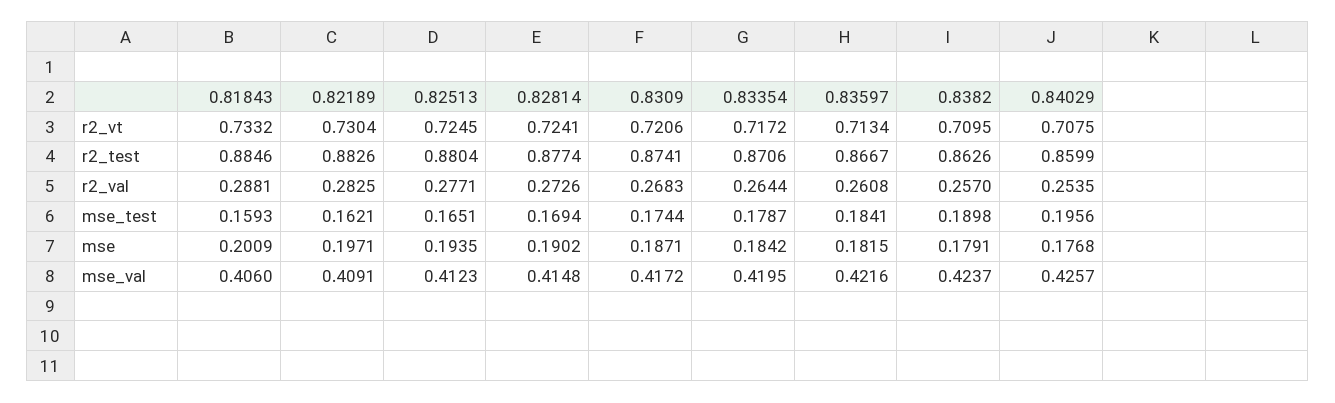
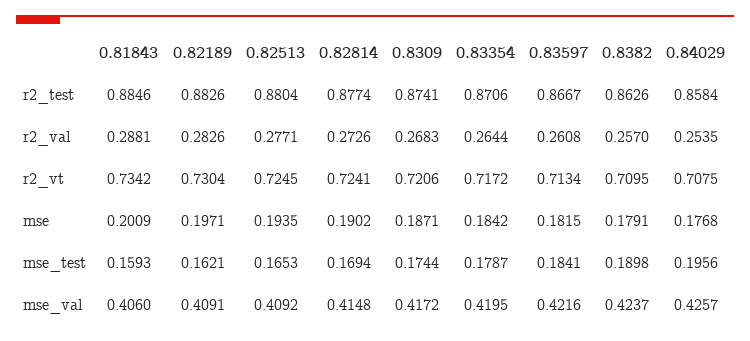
  {
    "0.81843": {
-     "r2_vt": 0.7332,
+     "r2_vt": 0.7342,
      "r2_test": 0.8846,
      "r2_val": 0.2881,
      "mse_test": 0.1593,
      "mse": 0.2009,
      "mse_val": 0.406
    },
    "0.82189": {
      "r2_vt": 0.7304,
      "r2_test": 0.8826,
-     "r2_val": 0.2825,
+     "r2_val": 0.2826,
      "mse_test": 0.1621,
      "mse": 0.1971,
      "mse_val": 0.4091
    },
    "0.82513": {
      "r2_vt": 0.7245,
      "r2_test": 0.8804,
      "r2_val": 0.2771,
-     "mse_test": 0.1651,
+     "mse_test": 0.1653,
      "mse": 0.1935,
-     "mse_val": 0.4123
+     "mse_val": 0.4092
    },
    "0.82814": {
      "r2_vt": 0.7241,
      "r2_test": 0.8774,
      "r2_val": 0.2726,
      "mse_test": 0.1694,
      "mse": 0.1902,
      "mse_val": 0.4148
    },
    "0.8309": {
      "r2_vt": 0.7206,
      "r2_test": 0.8741,
      "r2_val": 0.2683,
      "mse_test": 0.1744,
      "mse": 0.1871,
      "mse_val": 0.4172
    },
    "0.83354": {
      "r2_vt": 0.7172,
      "r2_test": 0.8706,
      "r2_val": 0.2644,
      "mse_test": 0.1787,
      "mse": 0.1842,
      "mse_val": 0.4195
    },
    "0.83597": {
      "r2_vt": 0.7134,
      "r2_test": 0.8667,
      "r2_val": 0.2608,
      "mse_test": 0.1841,
      "mse": 0.1815,
      "mse_val": 0.4216
    },
    "0.8382": {
      "r2_vt": 0.7095,
      "r2_test": 0.8626,
      "r2_val": 0.257,
      "mse_test": 0.1898,
      "mse": 0.1791,
      "mse_val": 0.4237
    },
    "0.84029": {
      "r2_vt": 0.7075,
-     "r2_test": 0.8599,
+     "r2_test": 0.8584,
      "r2_val": 0.2535,
      "mse_test": 0.1956,
      "mse": 0.1768,
      "mse_val": 0.4257
    }
  }

